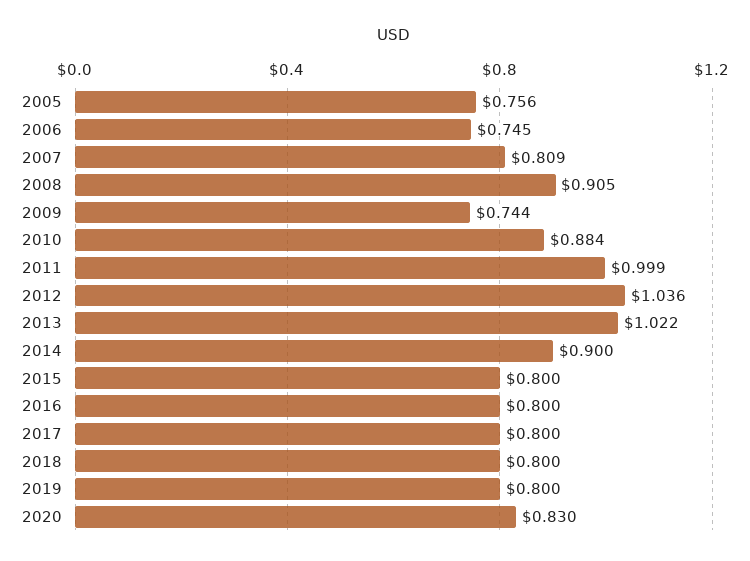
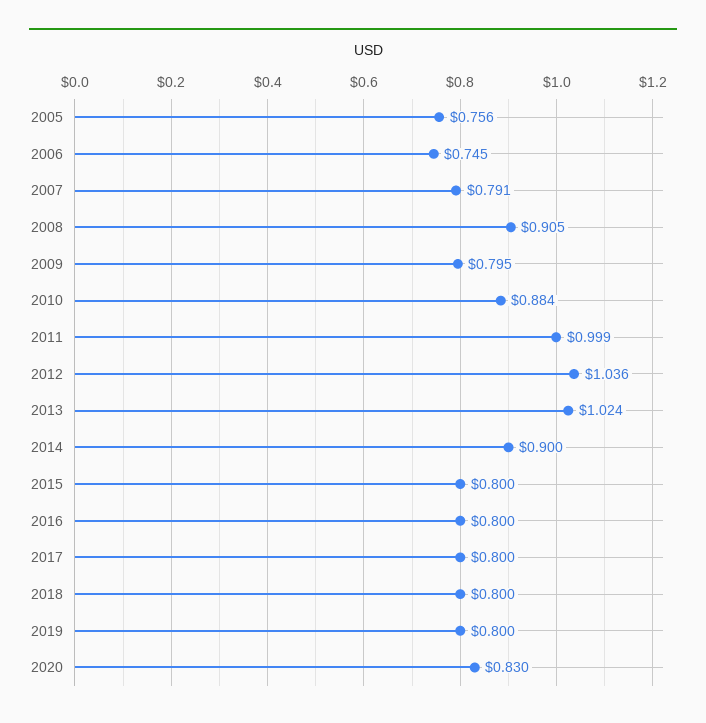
  {
    "2005": 0.756,
    "2006": 0.745,
-   "2007": 0.809,
+   "2007": 0.791,
    "2008": 0.905,
-   "2009": 0.744,
+   "2009": 0.795,
    "2010": 0.884,
    "2011": 0.999,
    "2012": 1.036,
-   "2013": 1.022,
+   "2013": 1.024,
    "2014": 0.9,
    "2015": 0.8,
    "2016": 0.8,
    "2017": 0.8,
    "2018": 0.8,
    "2019": 0.8,
    "2020": 0.83
  }

